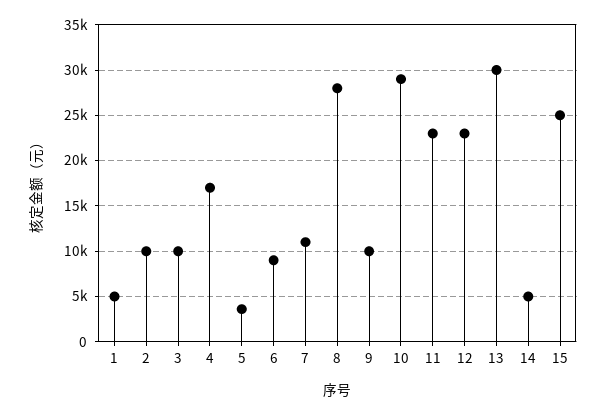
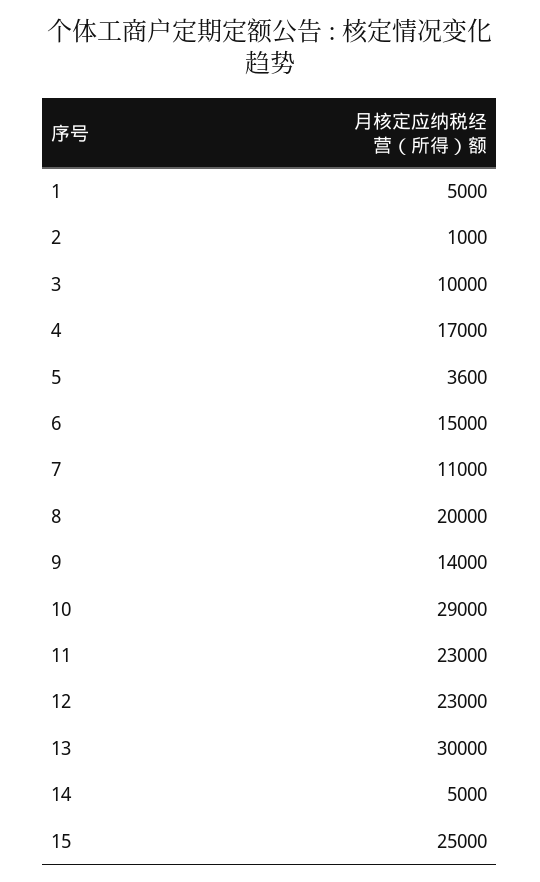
  {
    "1": 5000,
-   "2": 10000,
+   "2": 1000,
    "3": 10000,
    "4": 17000,
    "5": 3600,
-   "6": 9000,
+   "6": 15000,
    "7": 11000,
-   "8": 28000,
+   "8": 20000,
-   "9": 10000,
+   "9": 14000,
    "10": 29000,
    "11": 23000,
    "12": 23000,
    "13": 30000,
    "14": 5000,
    "15": 25000
  }

